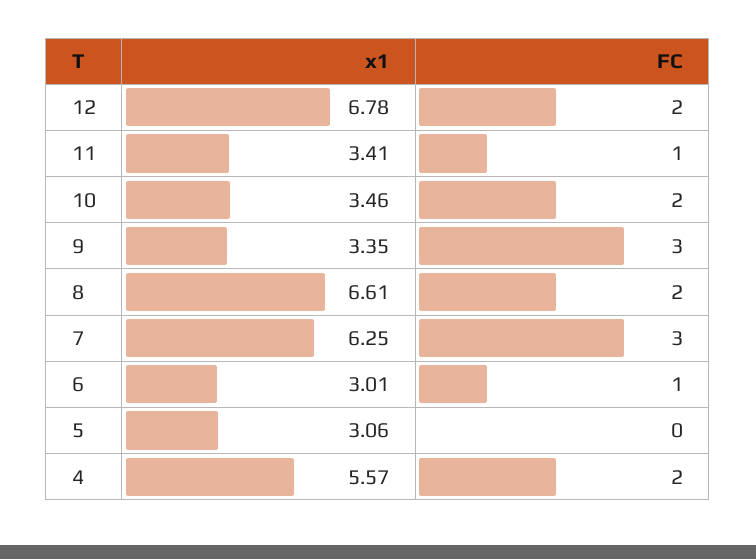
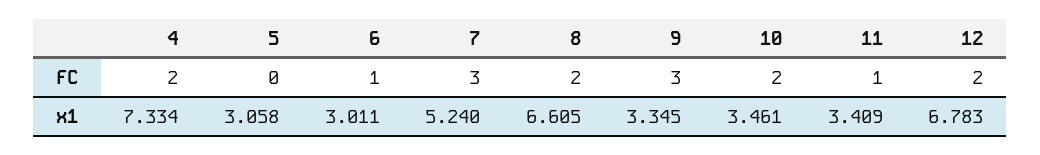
  {
    "x1": {
      "12": 6.783,
      "11": 3.409,
      "10": 3.461,
      "9": 3.345,
      "8": 6.605,
-     "7": 6.25,
+     "7": 5.24,
      "6": 3.011,
      "5": 3.058,
-     "4": 5.57
+     "4": 7.334
    },
    "FC": {
      "12": 2,
      "11": 1,
      "10": 2,
      "9": 3,
      "8": 2,
      "7": 3,
      "6": 1,
      "5": 0,
      "4": 2
    }
  }

